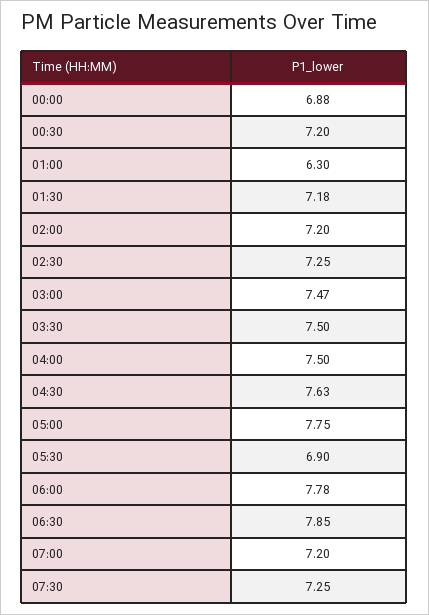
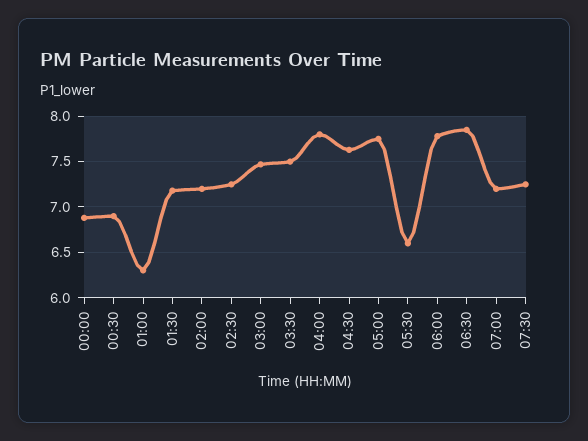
  {
    "00:00": 6.88,
-   "00:30": 7.2,
+   "00:30": 6.9,
    "01:00": 6.3,
    "01:30": 7.18,
    "02:00": 7.2,
    "02:30": 7.25,
    "03:00": 7.47,
    "03:30": 7.5,
-   "04:00": 7.5,
+   "04:00": 7.8,
    "04:30": 7.63,
    "05:00": 7.75,
-   "05:30": 6.9,
+   "05:30": 6.6,
    "06:00": 7.78,
    "06:30": 7.85,
    "07:00": 7.2,
    "07:30": 7.25
  }

